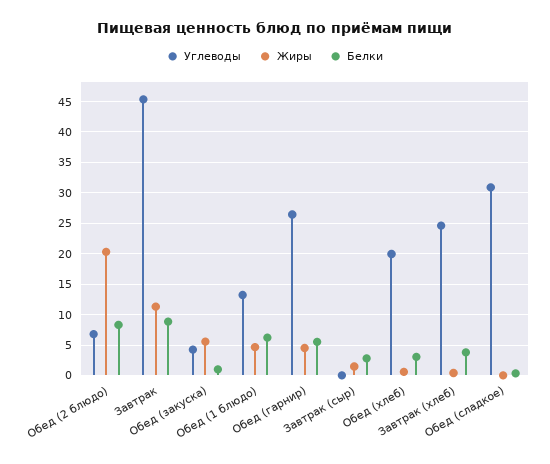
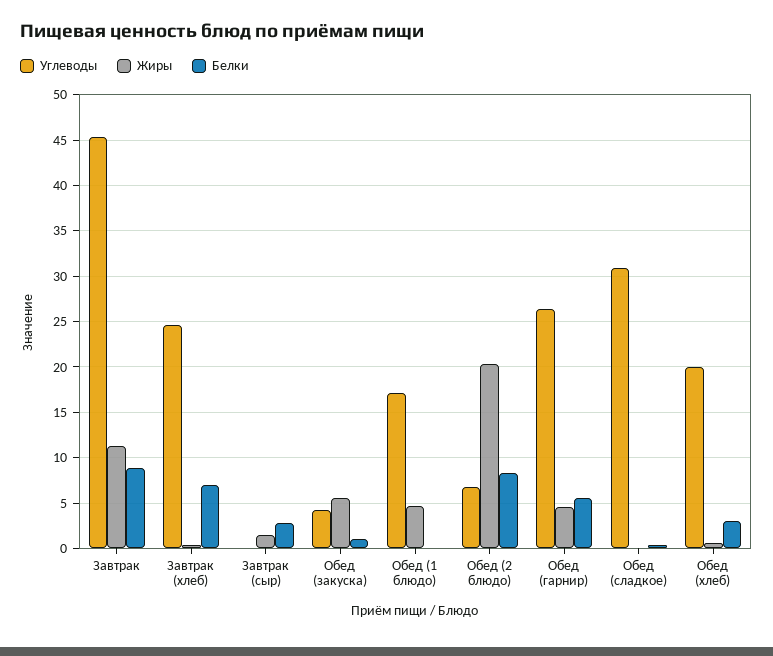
  {
    "Углеводы": {
      "Обед (2 блюдо)": 7,
      "Завтрак": 45,
      "Обед (закуска)": 4,
-     "Обед (1 блюдо)": 13,
+     "Обед (1 блюдо)": 17,
      "Обед (гарнир)": 26,
      "Завтрак (сыр)": 0,
      "Обед (хлеб)": 20,
      "Завтрак (хлеб)": 25,
      "Обед (сладкое)": 31
    },
    "Жиры": {
      "Обед (2 блюдо)": 20,
      "Завтрак": 11,
      "Обед (закуска)": 6,
      "Обед (1 блюдо)": 5,
      "Обед (гарнир)": 5,
      "Завтрак (сыр)": 1,
      "Обед (хлеб)": 1,
      "Завтрак (хлеб)": 0,
      "Обед (сладкое)": 0
    },
    "Белки": {
      "Обед (2 блюдо)": 8,
      "Завтрак": 9,
      "Обед (закуска)": 1,
-     "Обед (1 блюдо)": 6,
+     "Обед (1 блюдо)": 0,
      "Обед (гарнир)": 6,
      "Завтрак (сыр)": 3,
      "Обед (хлеб)": 3,
-     "Завтрак (хлеб)": 4,
+     "Завтрак (хлеб)": 7,
      "Обед (сладкое)": 0
    }
  }

